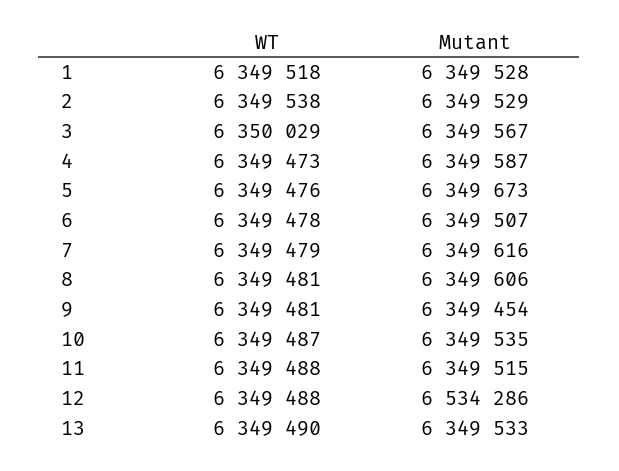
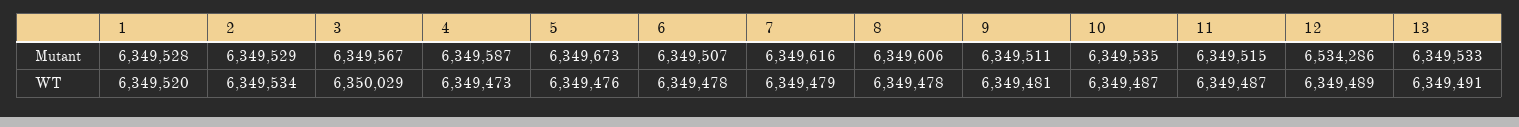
  {
    "WT": {
-     "1": 6349518,
+     "1": 6349520,
-     "2": 6349538,
+     "2": 6349534,
      "3": 6350029,
      "4": 6349473,
      "5": 6349476,
      "6": 6349478,
      "7": 6349479,
-     "8": 6349481,
+     "8": 6349478,
      "9": 6349481,
      "10": 6349487,
-     "11": 6349488,
+     "11": 6349487,
-     "12": 6349488,
+     "12": 6349489,
-     "13": 6349490
+     "13": 6349491
    },
    "Mutant": {
      "1": 6349528,
      "2": 6349529,
      "3": 6349567,
      "4": 6349587,
      "5": 6349673,
      "6": 6349507,
      "7": 6349616,
      "8": 6349606,
-     "9": 6349454,
+     "9": 6349511,
      "10": 6349535,
      "11": 6349515,
      "12": 6534286,
      "13": 6349533
    }
  }

